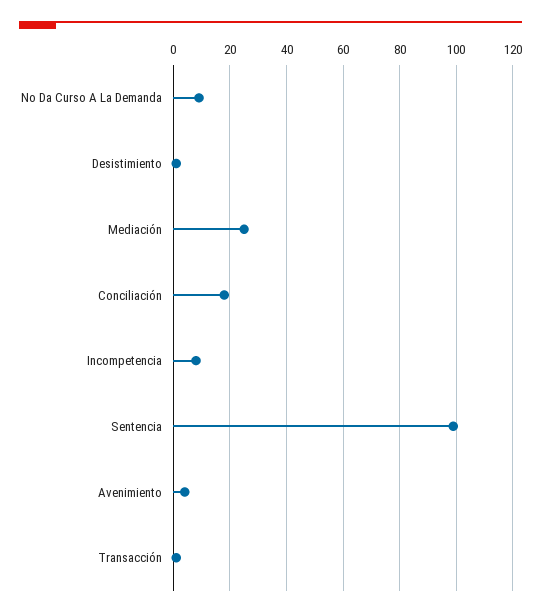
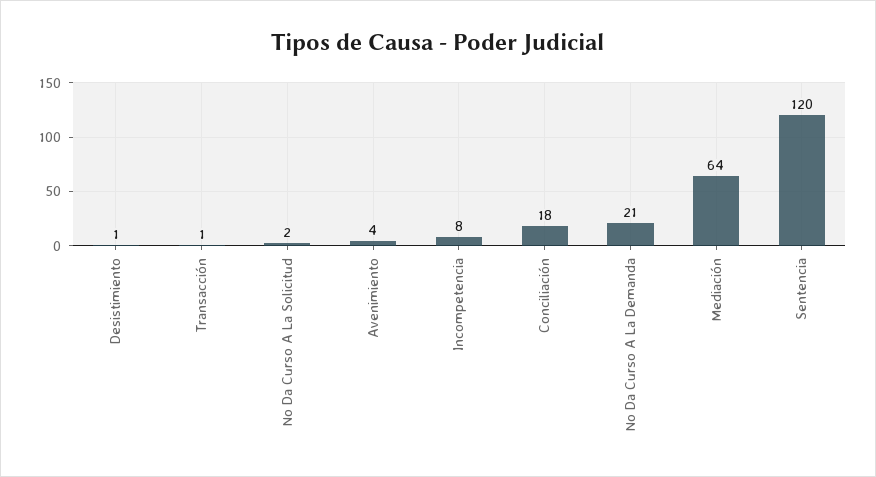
  {
-   "No Da Curso A La Demanda": 10,
+   "No Da Curso A La Demanda": 21,
    "Desistimiento": 1,
-   "Mediación": 25,
+   "Mediación": 64,
    "Conciliación": 18,
    "Incompetencia": 8,
-   "Sentencia": 100,
+   "Sentencia": 120,
    "Avenimiento": 4,
-   "Transacción": 1
+   "Transacción": 1,
+   "No Da Curso A La Solicitud": 2
  }

